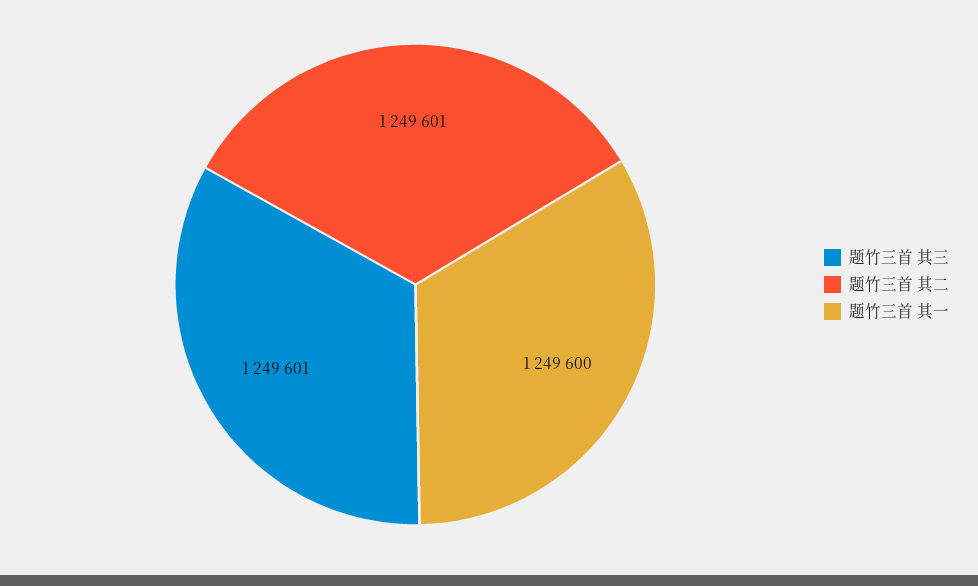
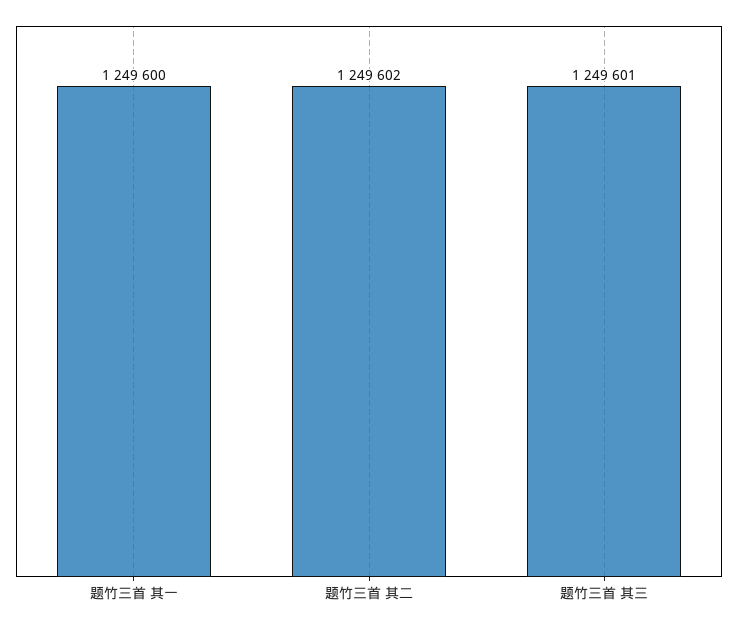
  {
    "题竹三首 其三": 1249601,
-   "题竹三首 其二": 1249601,
+   "题竹三首 其二": 1249602,
    "题竹三首 其一": 1249600
  }

